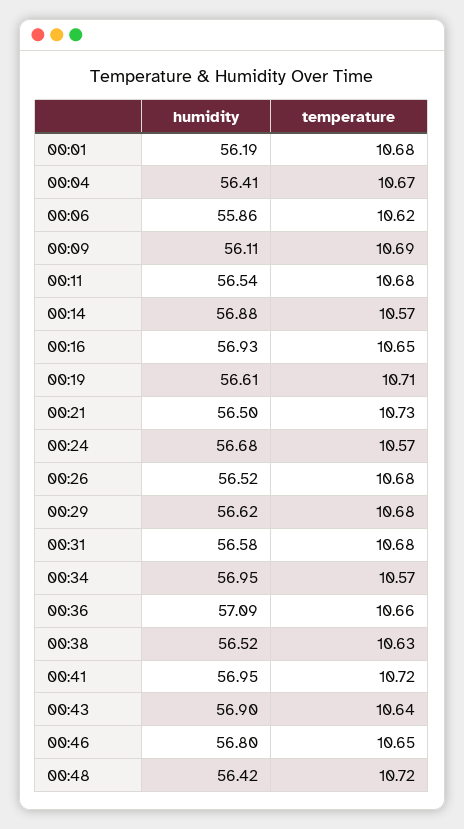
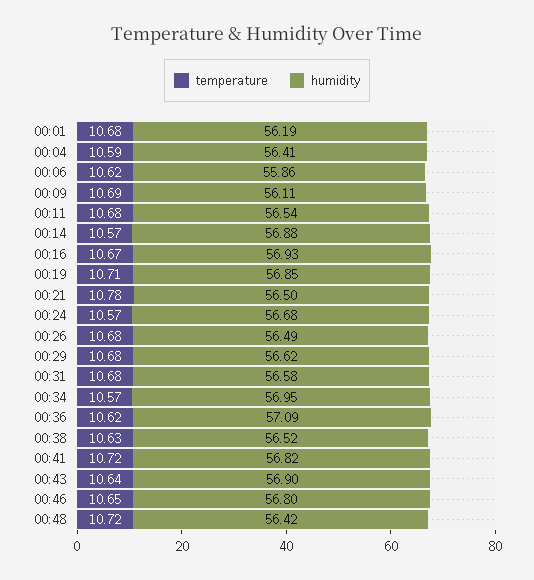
  {
    "humidity": {
      "00:01": 56.19,
      "00:04": 56.41,
      "00:06": 55.86,
      "00:09": 56.11,
      "00:11": 56.54,
      "00:14": 56.88,
      "00:16": 56.93,
-     "00:19": 56.61,
+     "00:19": 56.85,
      "00:21": 56.5,
      "00:24": 56.68,
-     "00:26": 56.52,
+     "00:26": 56.49,
      "00:29": 56.62,
      "00:31": 56.58,
      "00:34": 56.95,
      "00:36": 57.09,
      "00:38": 56.52,
-     "00:41": 56.95,
+     "00:41": 56.82,
      "00:43": 56.9,
      "00:46": 56.8,
      "00:48": 56.42
    },
    "temperature": {
      "00:01": 10.68,
-     "00:04": 10.67,
+     "00:04": 10.59,
      "00:06": 10.62,
      "00:09": 10.69,
      "00:11": 10.68,
      "00:14": 10.57,
-     "00:16": 10.65,
+     "00:16": 10.67,
      "00:19": 10.71,
-     "00:21": 10.73,
+     "00:21": 10.78,
      "00:24": 10.57,
      "00:26": 10.68,
      "00:29": 10.68,
      "00:31": 10.68,
      "00:34": 10.57,
-     "00:36": 10.66,
+     "00:36": 10.62,
      "00:38": 10.63,
      "00:41": 10.72,
      "00:43": 10.64,
      "00:46": 10.65,
      "00:48": 10.72
    }
  }

